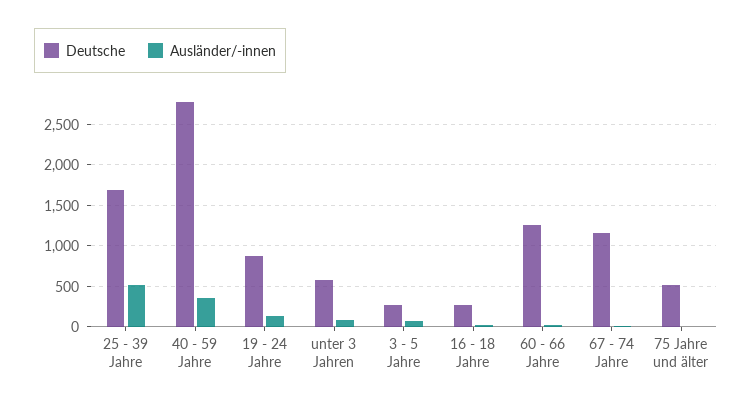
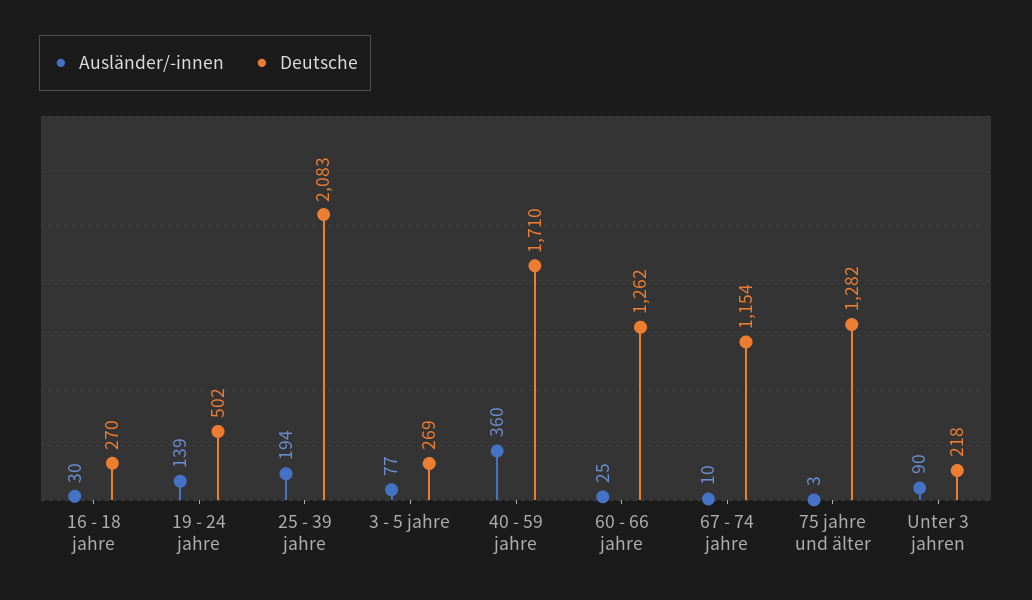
  {
    "Deutsche": {
-     "25 - 39 Jahre": 1700,
+     "25 - 39 Jahre": 2083,
-     "40 - 59 Jahre": 2800,
+     "40 - 59 Jahre": 1710,
-     "19 - 24 Jahre": 900,
+     "19 - 24 Jahre": 502,
-     "unter 3 Jahren": 600,
+     "unter 3 Jahren": 218,
      "3 - 5 Jahre": 269,
      "16 - 18 Jahre": 270,
      "60 - 66 Jahre": 1262,
      "67 - 74 Jahre": 1154,
-     "75 Jahre und älter": 500
+     "75 Jahre und älter": 1282
    },
    "Ausländer/-innen": {
-     "25 - 39 Jahre": 500,
+     "25 - 39 Jahre": 194,
      "40 - 59 Jahre": 360,
      "19 - 24 Jahre": 139,
      "unter 3 Jahren": 90,
      "3 - 5 Jahre": 77,
      "16 - 18 Jahre": 30,
      "60 - 66 Jahre": 25,
      "67 - 74 Jahre": 10,
      "75 Jahre und älter": 3
    }
  }

